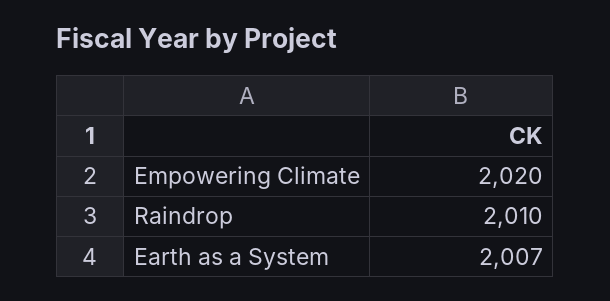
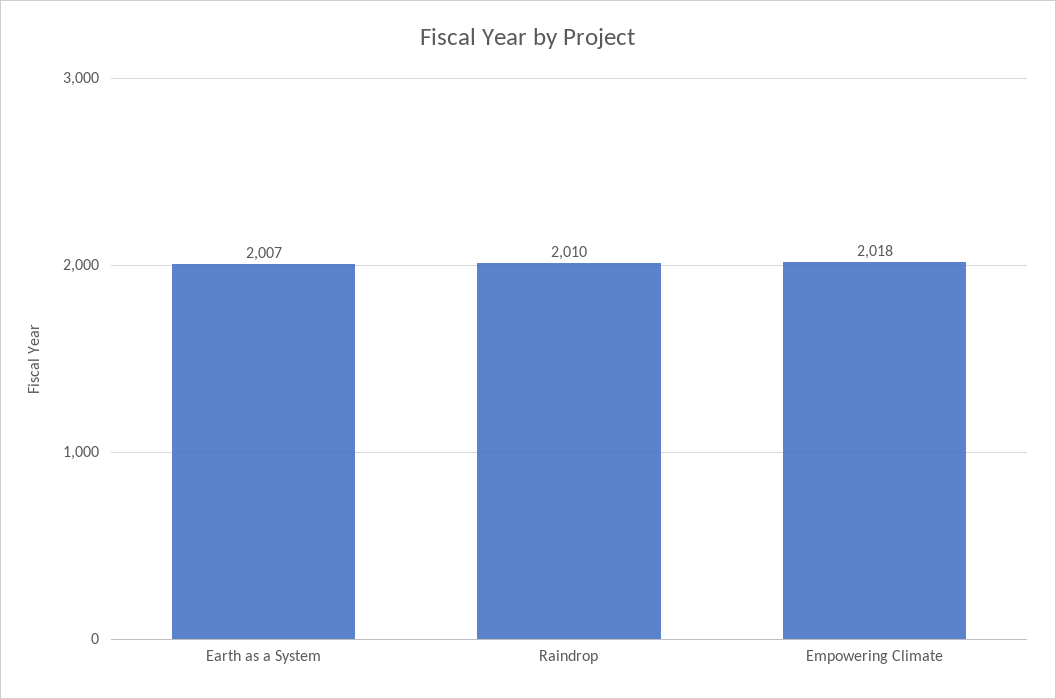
  {
-   "Empowering Climate": 2020,
+   "Empowering Climate": 2018,
    "Raindrop": 2010,
    "Earth as a System": 2007
  }

